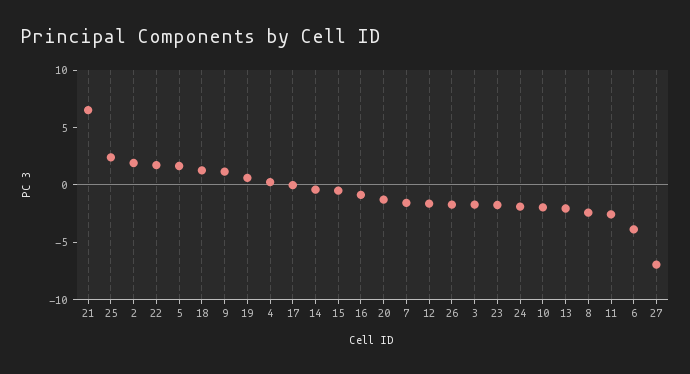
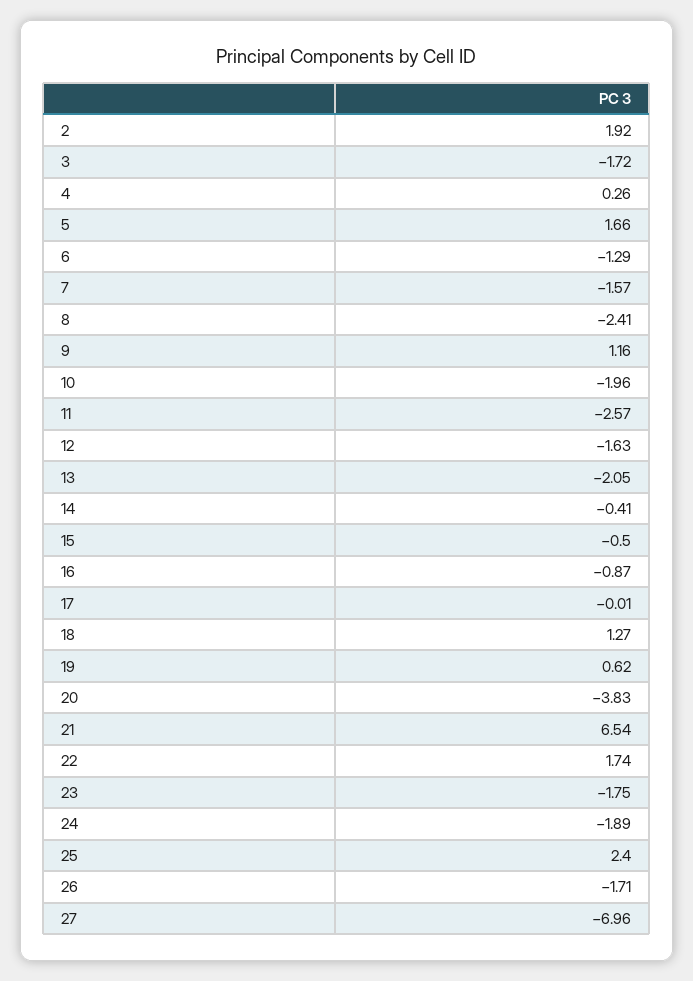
  {
    "21": 6.54,
    "25": 2.4,
    "2": 1.92,
    "22": 1.74,
    "5": 1.66,
    "18": 1.27,
    "9": 1.16,
    "19": 0.62,
    "4": 0.26,
    "17": -0.01,
    "14": -0.41,
    "15": -0.5,
    "16": -0.87,
-   "20": -1,
+   "20": -3.83,
    "7": -1.57,
    "12": -1.63,
    "26": -1.71,
    "3": -1.72,
    "23": -1.75,
    "24": -1.89,
    "10": -1.96,
    "13": -2.05,
    "8": -2.41,
    "11": -2.57,
-   "6": -4,
+   "6": -1.29,
    "27": -6.96
  }

